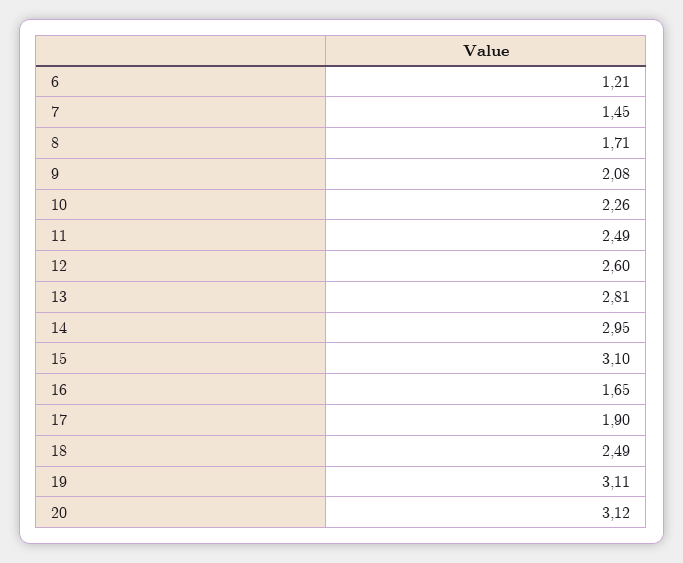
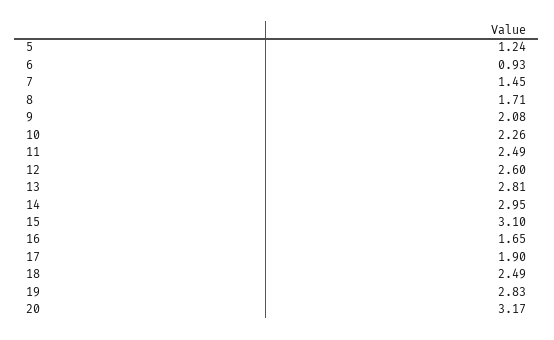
  {
-   "6": 1.21,
+   "6": 0.93,
    "7": 1.45,
    "8": 1.71,
    "9": 2.08,
    "10": 2.26,
    "11": 2.49,
    "12": 2.6,
    "13": 2.81,
    "14": 2.95,
    "15": 3.1,
    "16": 1.65,
    "17": 1.9,
    "18": 2.49,
-   "19": 3.11,
+   "19": 2.83,
-   "20": 3.12
+   "20": 3.17,
+   "5": 1.24
  }

